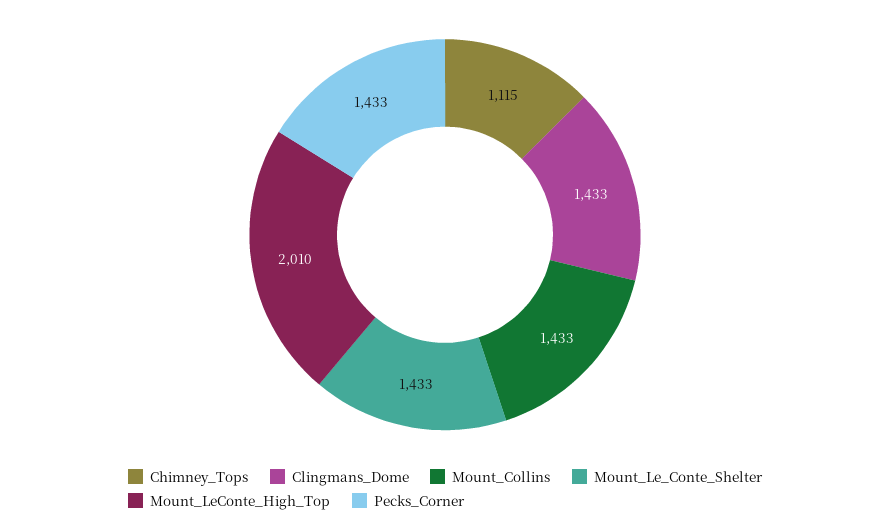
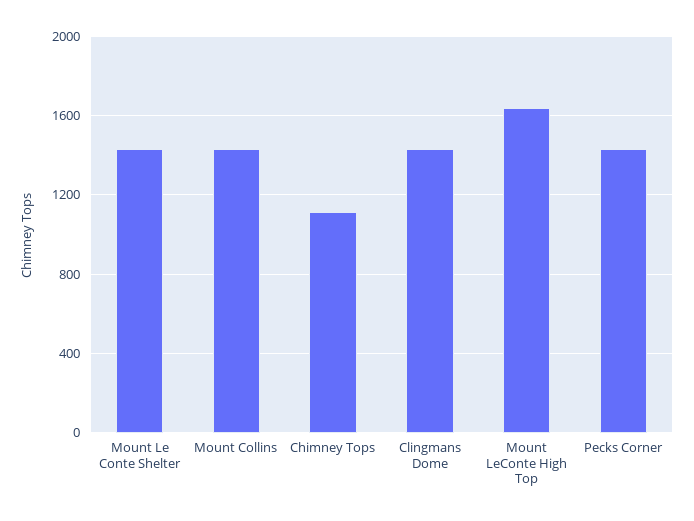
  {
    "Chimney_Tops": 1115,
    "Clingmans_Dome": 1433,
    "Mount_Collins": 1433,
    "Mount_Le_Conte_Shelter": 1433,
-   "Mount_LeConte_High_Top": 2010,
+   "Mount_LeConte_High_Top": 1650,
    "Pecks_Corner": 1433
  }

